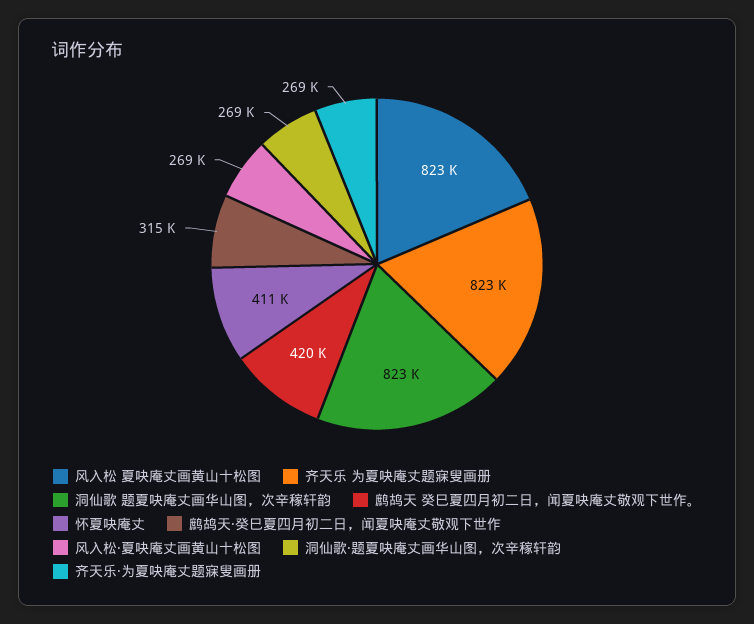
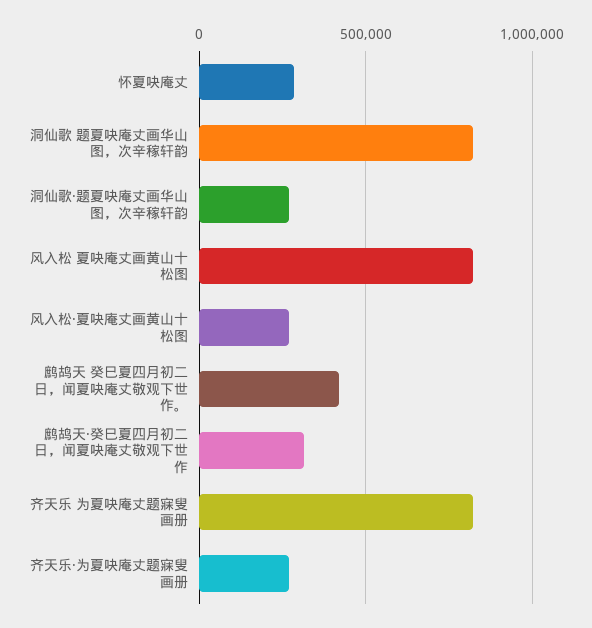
  {
    "风入松 夏吷庵丈画黄山十松图": 823000,
    "齐天乐 为夏吷庵丈题寐叟画册": 823000,
    "洞仙歌 题夏吷庵丈画华山图，次辛稼轩韵": 823000,
    "鹧鸪天 癸巳夏四月初二日，闻夏吷庵丈敬观下世作。": 420000,
-   "怀夏吷庵丈": 411000,
+   "怀夏吷庵丈": 300000,
    "鹧鸪天·癸巳夏四月初二日，闻夏吷庵丈敬观下世作": 315000,
    "风入松·夏吷庵丈画黄山十松图": 269000,
    "洞仙歌·题夏吷庵丈画华山图，次辛稼轩韵": 269000,
    "齐天乐·为夏吷庵丈题寐叟画册": 269000
  }

